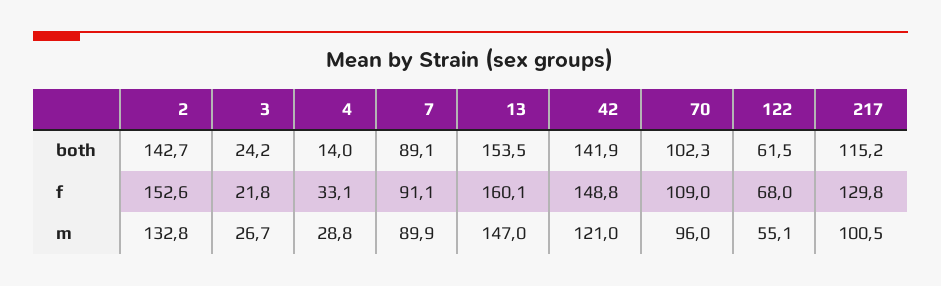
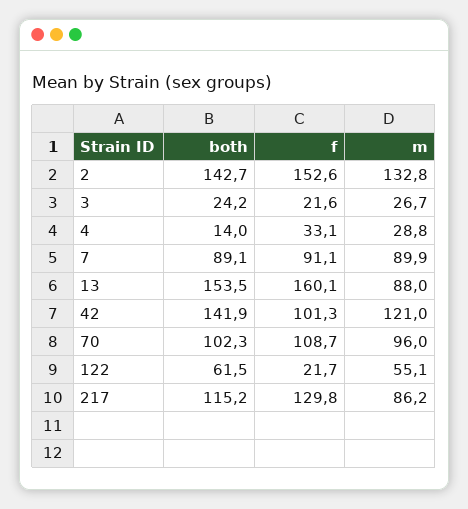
  {
    "2": {
      "both": 142.7,
      "f": 152.6,
      "m": 132.8
    },
    "3": {
      "both": 24.2,
-     "f": 21.8,
+     "f": 21.6,
      "m": 26.7
    },
    "4": {
      "both": 14,
      "f": 33.1,
      "m": 28.8
    },
    "7": {
      "both": 89.1,
      "f": 91.1,
      "m": 89.9
    },
    "13": {
      "both": 153.5,
      "f": 160.1,
-     "m": 147
+     "m": 88
    },
    "42": {
      "both": 141.9,
-     "f": 148.8,
+     "f": 101.3,
      "m": 121
    },
    "70": {
      "both": 102.3,
-     "f": 109,
+     "f": 108.7,
      "m": 96
    },
    "122": {
      "both": 61.5,
-     "f": 68,
+     "f": 21.7,
      "m": 55.1
    },
    "217": {
      "both": 115.2,
      "f": 129.8,
-     "m": 100.5
+     "m": 86.2
    }
  }

